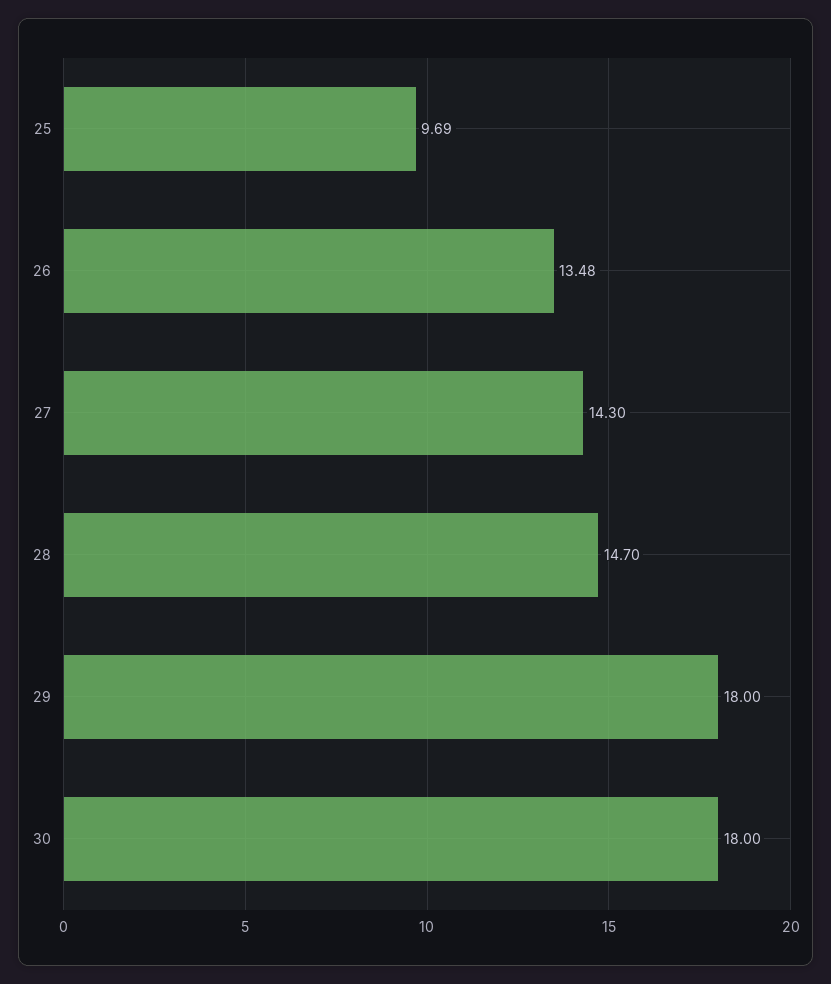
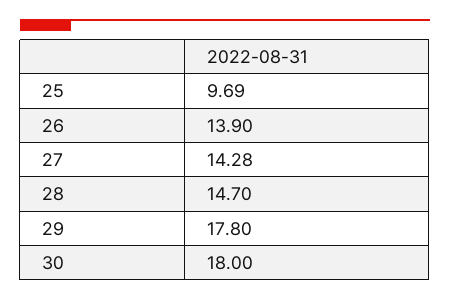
  {
    "25": 9.69,
-   "26": 13.48,
+   "26": 13.9,
-   "27": 14.3,
+   "27": 14.28,
    "28": 14.7,
-   "29": 18,
+   "29": 17.8,
    "30": 18
  }

